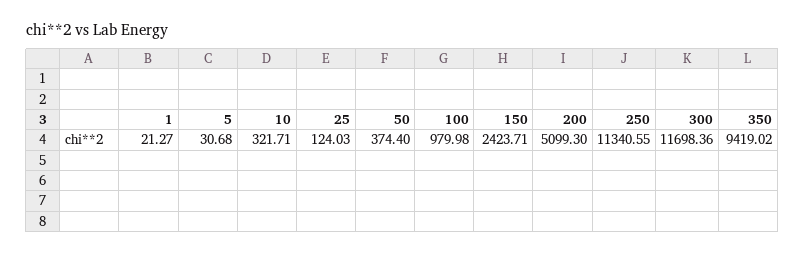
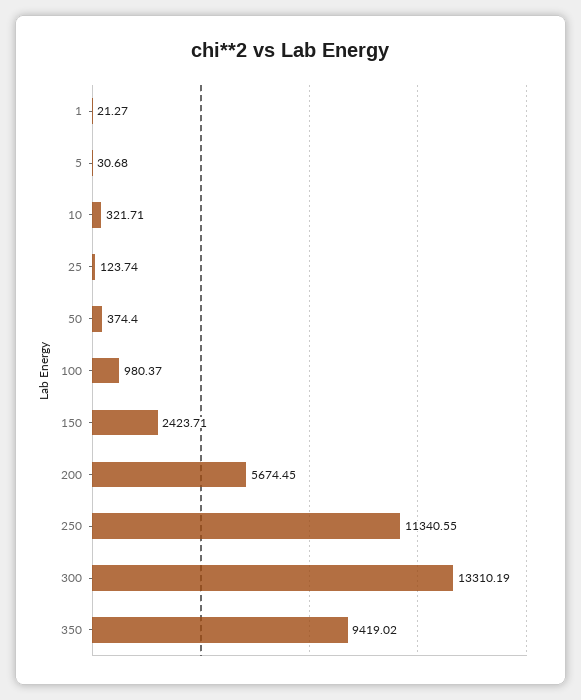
  {
    "1": 21.27,
    "5": 30.68,
    "10": 321.71,
-   "25": 124.03,
+   "25": 123.74,
    "50": 374.4,
-   "100": 979.98,
+   "100": 980.37,
    "150": 2423.71,
-   "200": 5099.3,
+   "200": 5674.45,
    "250": 11340.55,
-   "300": 11698.36,
+   "300": 13310.19,
    "350": 9419.02
  }

